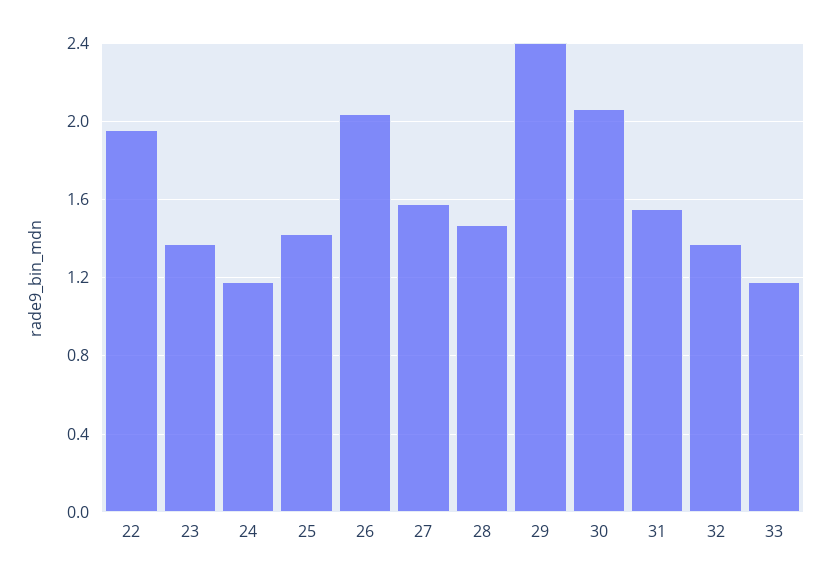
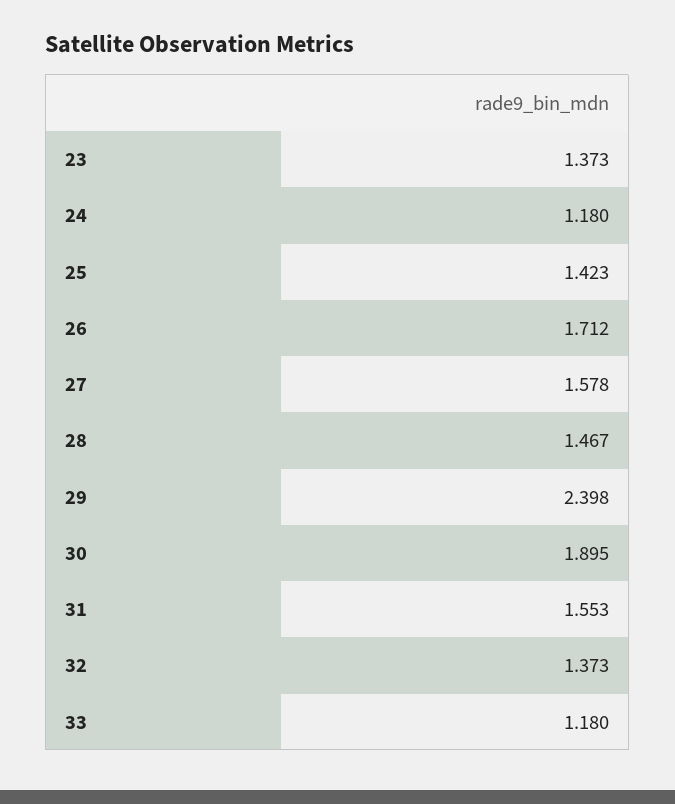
  {
-   "22": 1.95,
    "23": 1.373,
    "24": 1.18,
    "25": 1.423,
-   "26": 2.05,
+   "26": 1.712,
    "27": 1.578,
    "28": 1.467,
    "29": 2.398,
-   "30": 2.05,
+   "30": 1.895,
    "31": 1.553,
    "32": 1.373,
    "33": 1.18
  }

